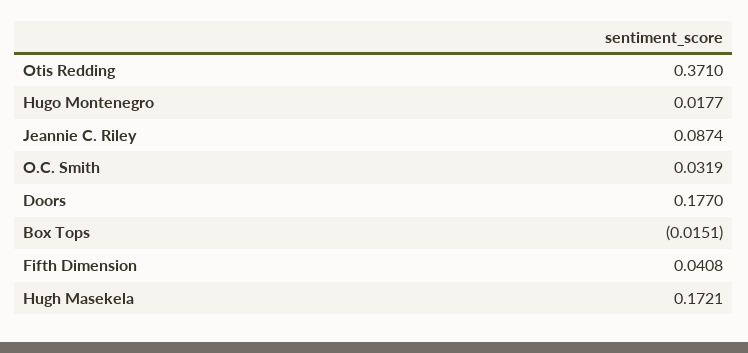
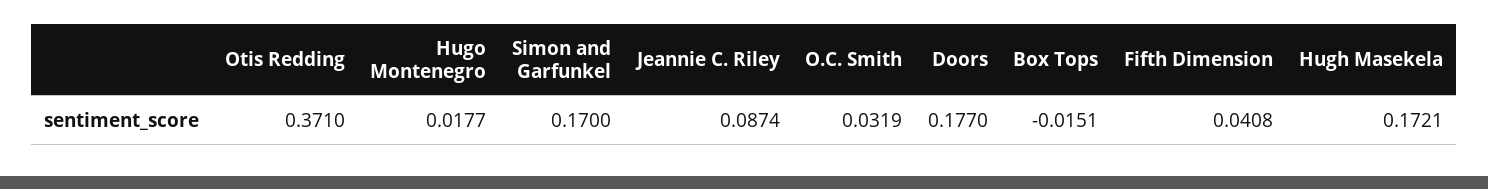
  {
    "Otis Redding": 0.371,
    "Hugo Montenegro": 0.0177,
    "Jeannie C. Riley": 0.0874,
    "O.C. Smith": 0.0319,
    "Doors": 0.177,
    "Box Tops": -0.0151,
    "Fifth Dimension": 0.0408,
-   "Hugh Masekela": 0.1721
+   "Hugh Masekela": 0.1721,
+   "Simon and Garfunkel": 0.17
  }

